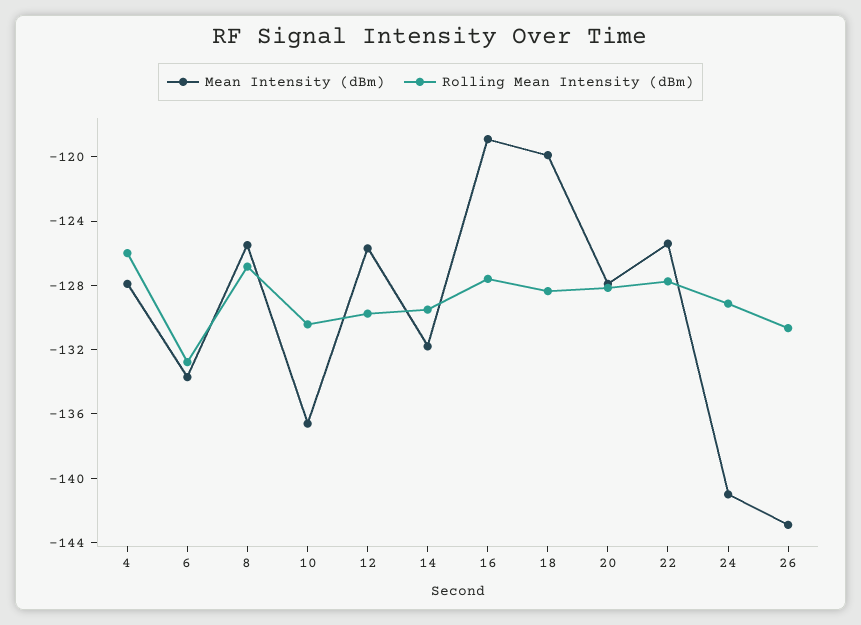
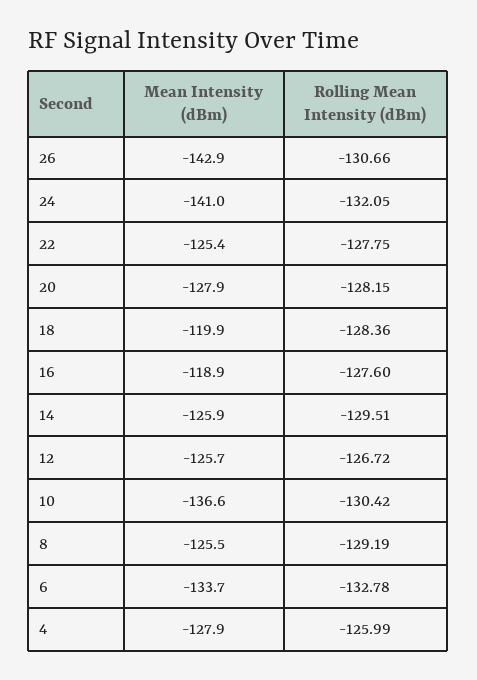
  {
    "Mean Intensity (dBm)": {
      "4": -127.9,
      "6": -133.7,
      "8": -125.5,
      "10": -136.6,
      "12": -125.7,
-     "14": -132,
+     "14": -125.9,
      "16": -118.9,
      "18": -119.9,
      "20": -127.9,
      "22": -125.4,
      "24": -141,
      "26": -142.9
    },
    "Rolling Mean Intensity (dBm)": {
      "4": -125.99,
      "6": -132.78,
-     "8": -127,
+     "8": -129.19,
      "10": -130.42,
-     "12": -130,
+     "12": -126.72,
      "14": -129.51,
      "16": -127.6,
      "18": -128.36,
      "20": -128.15,
      "22": -127.75,
-     "24": -129,
+     "24": -132.05,
      "26": -130.66
    }
  }

